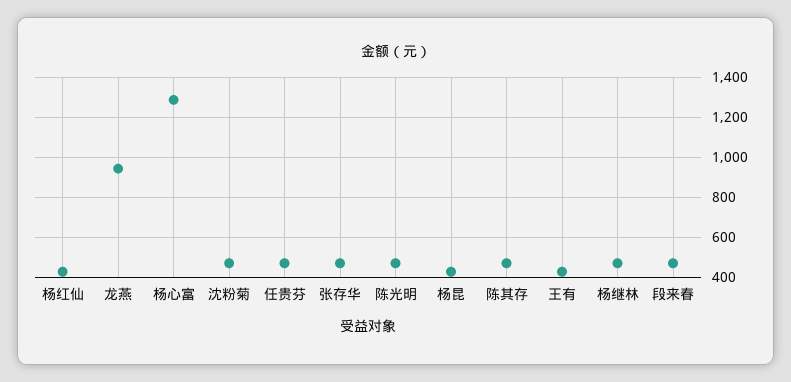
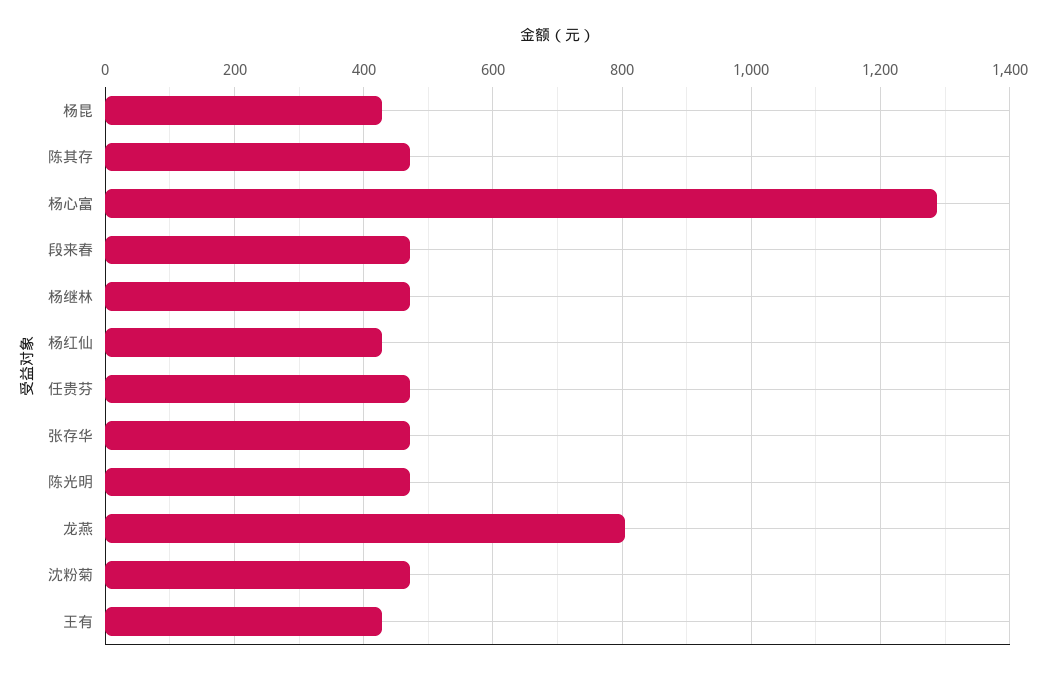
  {
    "杨红仙": 420,
-   "龙燕": 950,
+   "龙燕": 800,
    "杨心富": 1280,
    "沈粉菊": 480,
    "任贵芬": 480,
    "张存华": 480,
    "陈光明": 480,
    "杨昆": 420,
    "陈其存": 480,
    "王有": 420,
    "杨继林": 480,
    "段来春": 480
  }

